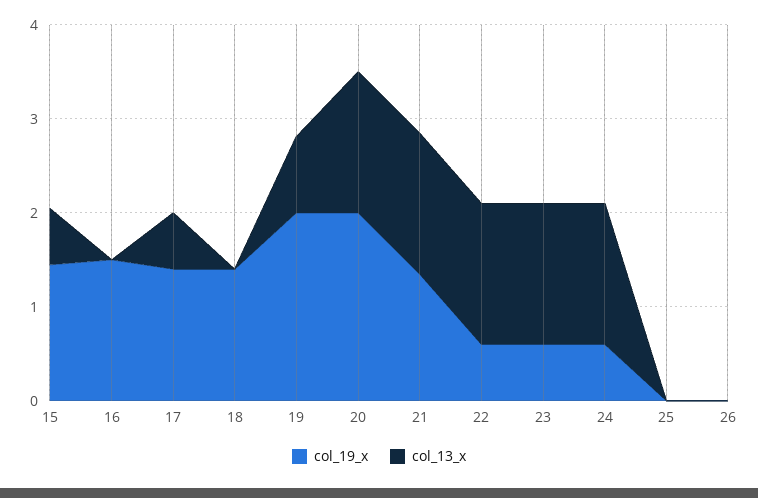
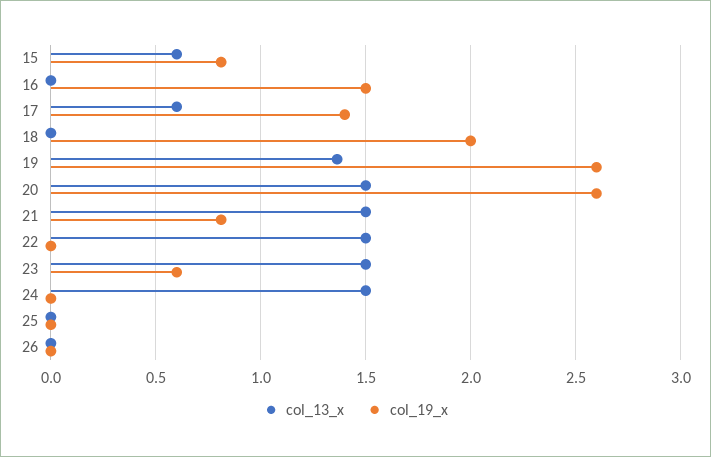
  {
    "col_19_x": {
-     "15": 1.4,
+     "15": 0.8,
      "16": 1.5,
      "17": 1.4,
-     "18": 1.4,
+     "18": 2,
-     "19": 2,
+     "19": 2.6,
-     "20": 2,
+     "20": 2.6,
-     "21": 1.4,
+     "21": 0.8,
-     "22": 0.6,
+     "22": 0,
      "23": 0.6,
-     "24": 0.6,
+     "24": 0,
      "25": 0,
      "26": 0
    },
    "col_13_x": {
      "15": 0.6,
      "16": 0,
      "17": 0.6,
      "18": 0,
-     "19": 0.8,
+     "19": 1.35,
      "20": 1.5,
      "21": 1.5,
      "22": 1.5,
      "23": 1.5,
      "24": 1.5,
      "25": 0,
      "26": 0
    }
  }

